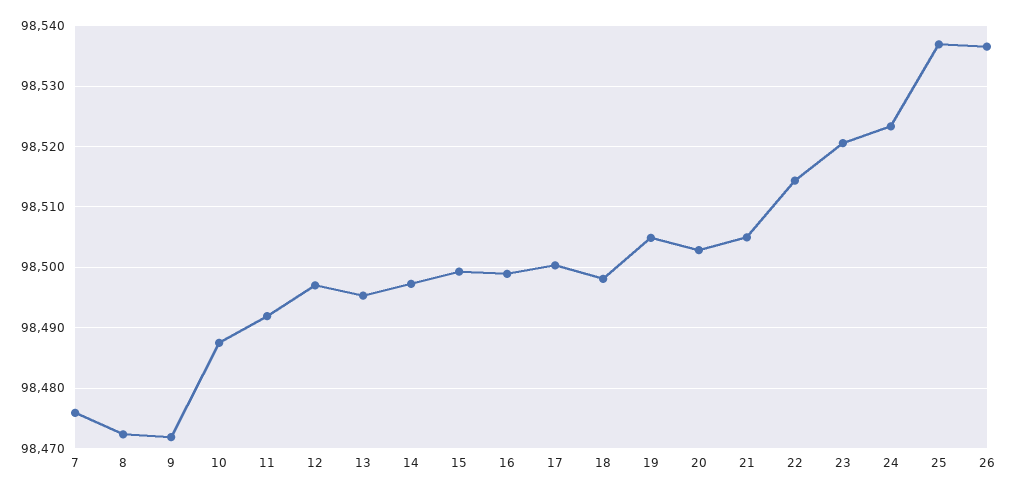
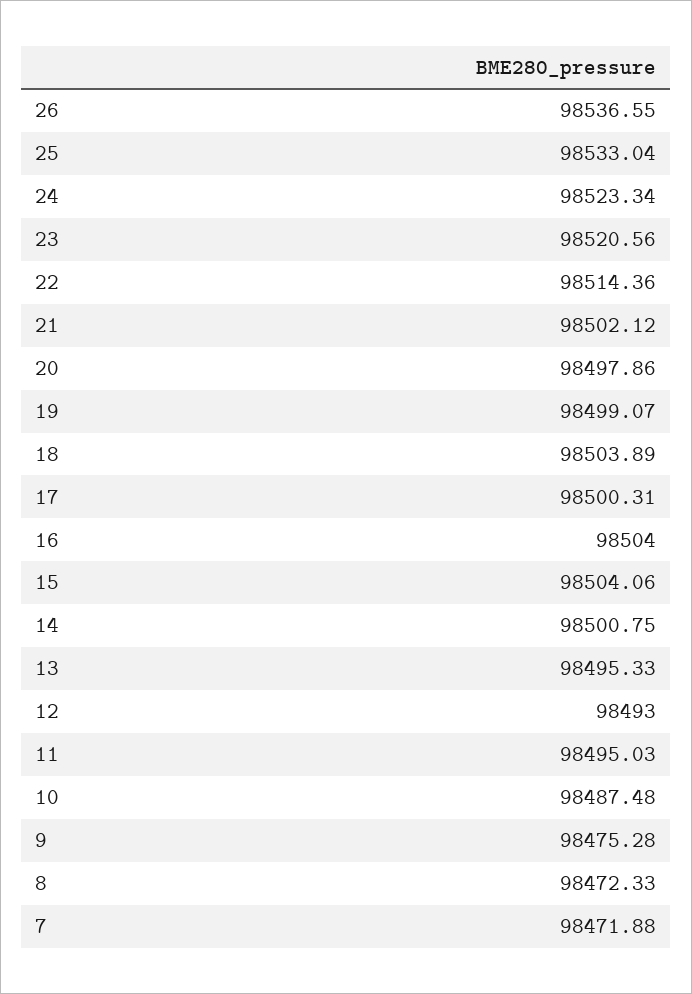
  {
-   "7": 98476,
+   "7": 98471.88,
    "8": 98472.33,
-   "9": 98472,
+   "9": 98475.28,
    "10": 98487.48,
-   "11": 98492,
+   "11": 98495.03,
-   "12": 98497,
+   "12": 98493,
    "13": 98495.33,
-   "14": 98497,
+   "14": 98500.75,
-   "15": 98499,
+   "15": 98504.06,
-   "16": 98499,
+   "16": 98504,
    "17": 98500.31,
-   "18": 98498,
+   "18": 98503.89,
-   "19": 98505,
+   "19": 98499.07,
-   "20": 98503,
+   "20": 98497.86,
-   "21": 98505,
+   "21": 98502.12,
    "22": 98514.36,
    "23": 98520.56,
    "24": 98523.34,
-   "25": 98537,
+   "25": 98533.04,
    "26": 98536.55
  }

